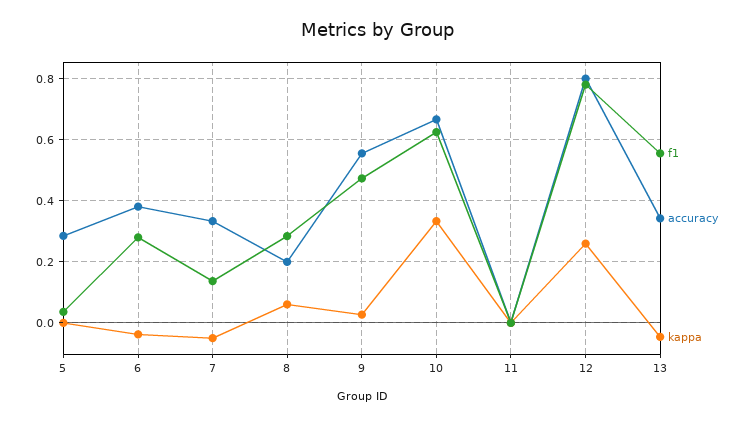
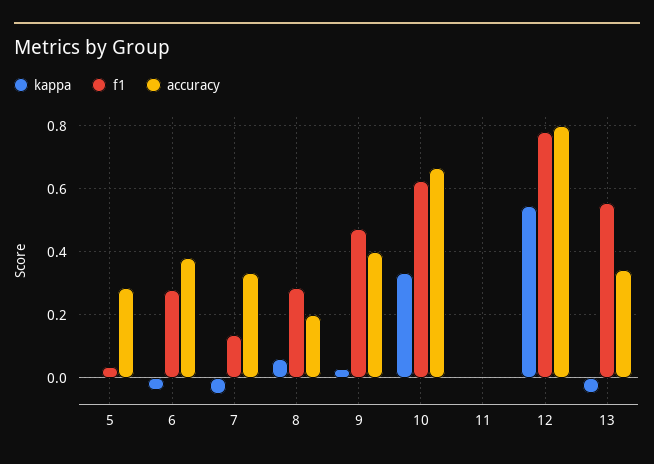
  {
    "f1": {
      "5": 0.04,
      "6": 0.28,
      "7": 0.14,
      "8": 0.28,
      "9": 0.48,
      "10": 0.62,
      "11": 0,
      "12": 0.78,
      "13": 0.56
    },
    "accuracy": {
      "5": 0.28,
      "6": 0.38,
      "7": 0.34,
      "8": 0.2,
-     "9": 0.56,
+     "9": 0.4,
      "10": 0.66,
      "11": 0,
      "12": 0.8,
      "13": 0.34
    },
    "kappa": {
      "5": 0,
      "6": -0.04,
      "7": -0.06,
      "8": 0.06,
      "9": 0.02,
      "10": 0.34,
      "11": 0,
-     "12": 0.26,
+     "12": 0.54,
      "13": -0.04
    }
  }

